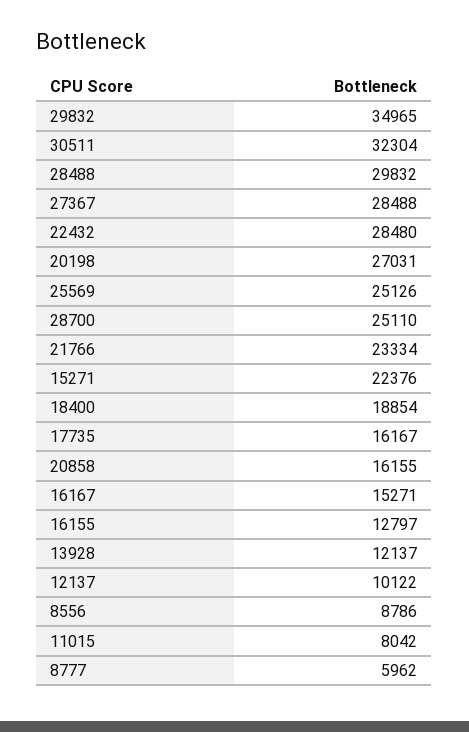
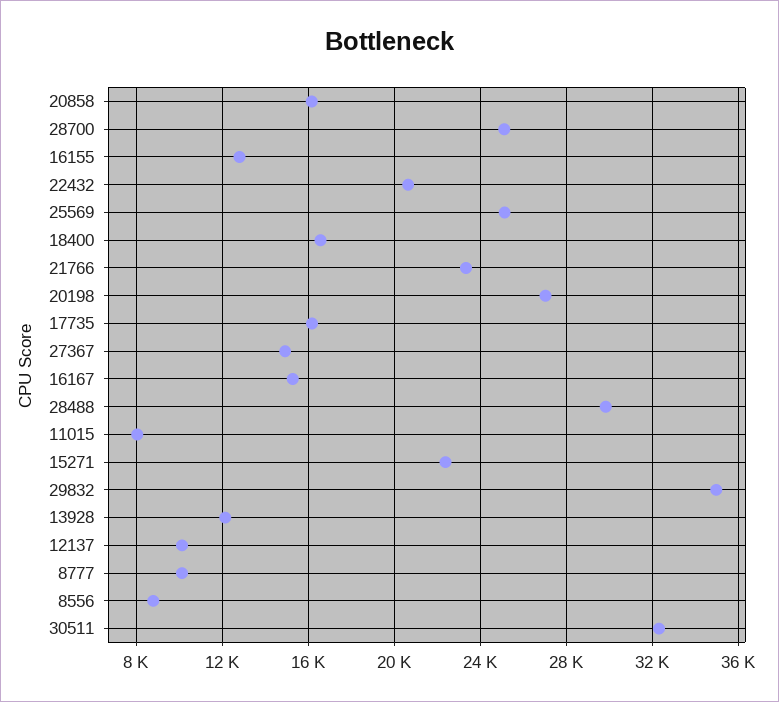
  {
    "29832": 34965,
    "30511": 32304,
    "28488": 29832,
-   "27367": 28488,
+   "27367": 15000,
-   "22432": 28480,
+   "22432": 20500,
    "20198": 27031,
    "25569": 25126,
    "28700": 25110,
    "21766": 23334,
    "15271": 22376,
-   "18400": 18854,
+   "18400": 16500,
    "17735": 16167,
    "20858": 16155,
    "16167": 15271,
    "16155": 12797,
    "13928": 12137,
    "12137": 10122,
    "8556": 8786,
    "11015": 8042,
-   "8777": 5962
+   "8777": 10000
  }

